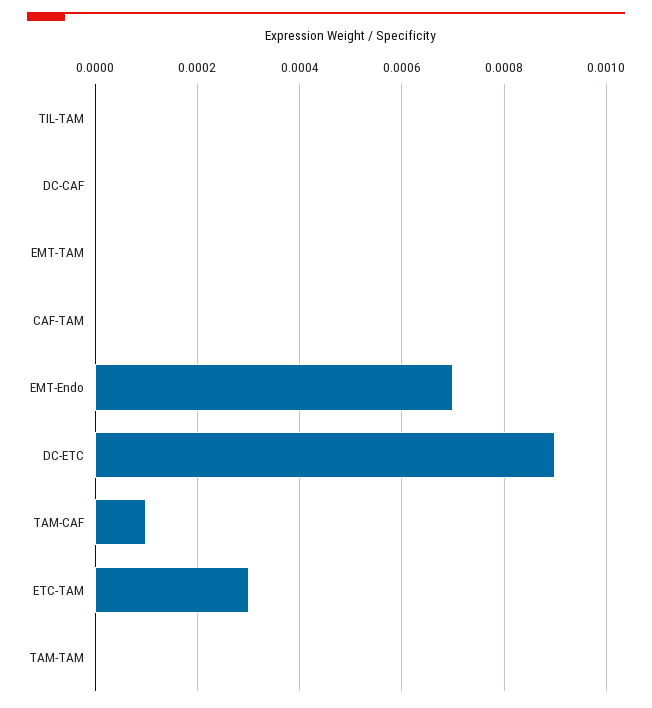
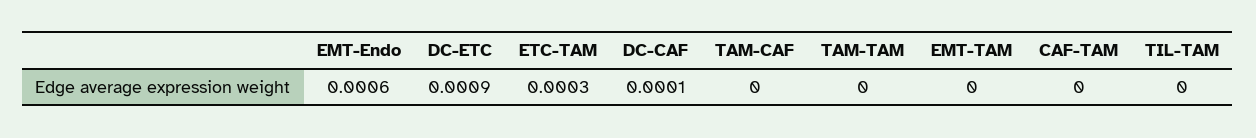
  {
    "TIL-TAM": 0,
-   "DC-CAF": 0,
+   "DC-CAF": 0.0001,
    "EMT-TAM": 0,
    "CAF-TAM": 0,
-   "EMT-Endo": 0.0007,
+   "EMT-Endo": 0.0006,
    "DC-ETC": 0.0009,
-   "TAM-CAF": 0.0001,
+   "TAM-CAF": 0,
    "ETC-TAM": 0.0003,
    "TAM-TAM": 0
  }

